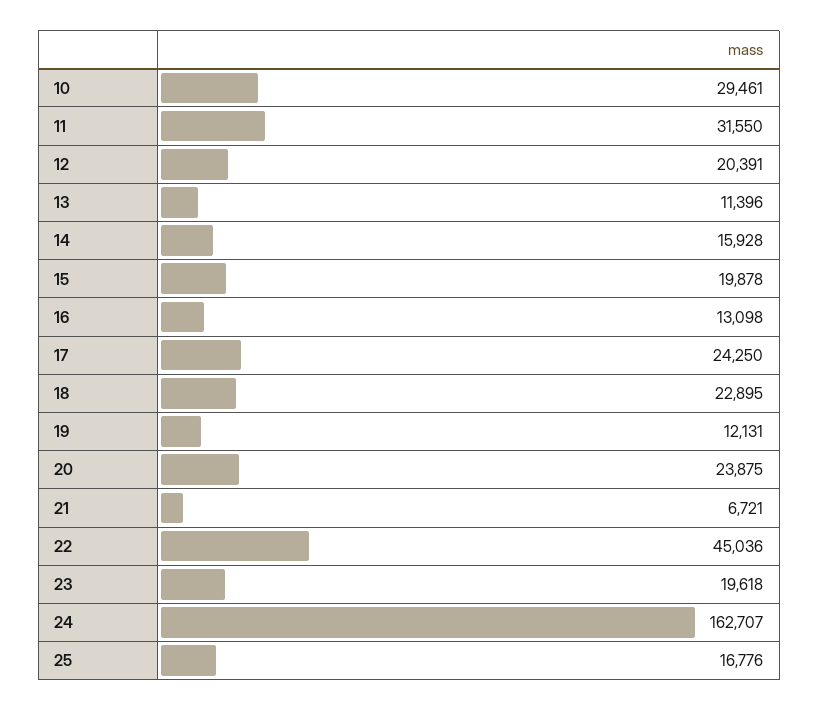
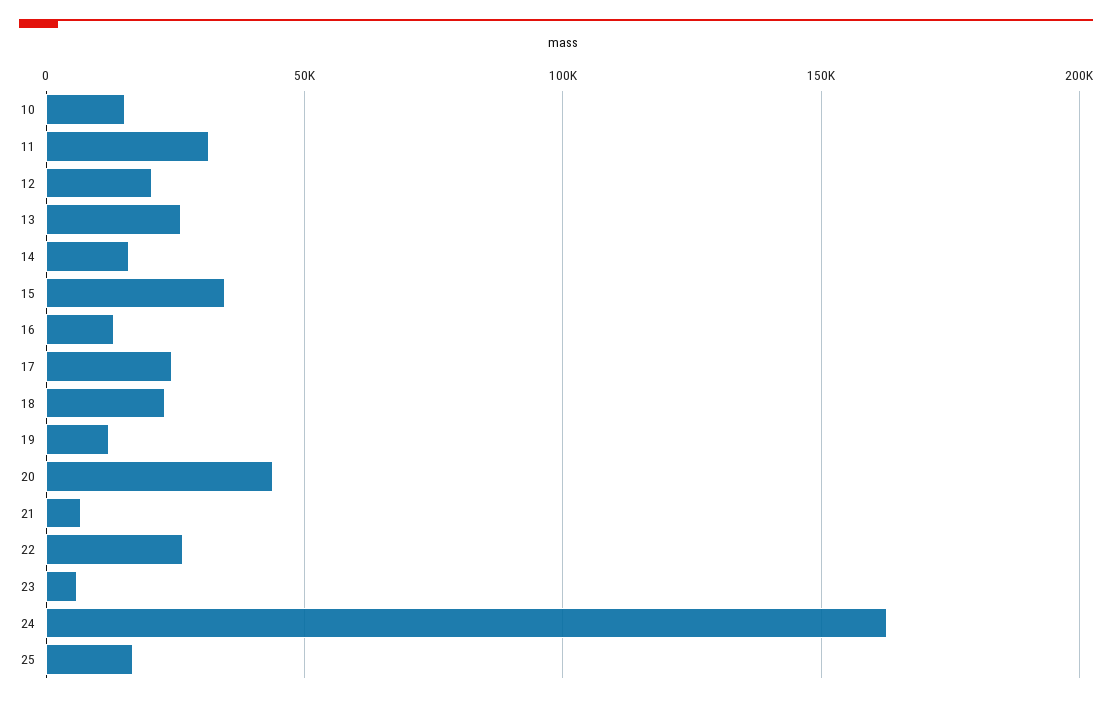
  {
-   "10": 29461,
+   "10": 15000,
    "11": 31550,
    "12": 20391,
-   "13": 11396,
+   "13": 25000,
    "14": 15928,
-   "15": 19878,
+   "15": 35000,
    "16": 13098,
    "17": 24250,
    "18": 22895,
    "19": 12131,
-   "20": 23875,
+   "20": 45000,
    "21": 6721,
-   "22": 45036,
+   "22": 25000,
-   "23": 19618,
+   "23": 5000,
    "24": 162707,
    "25": 16776
  }

